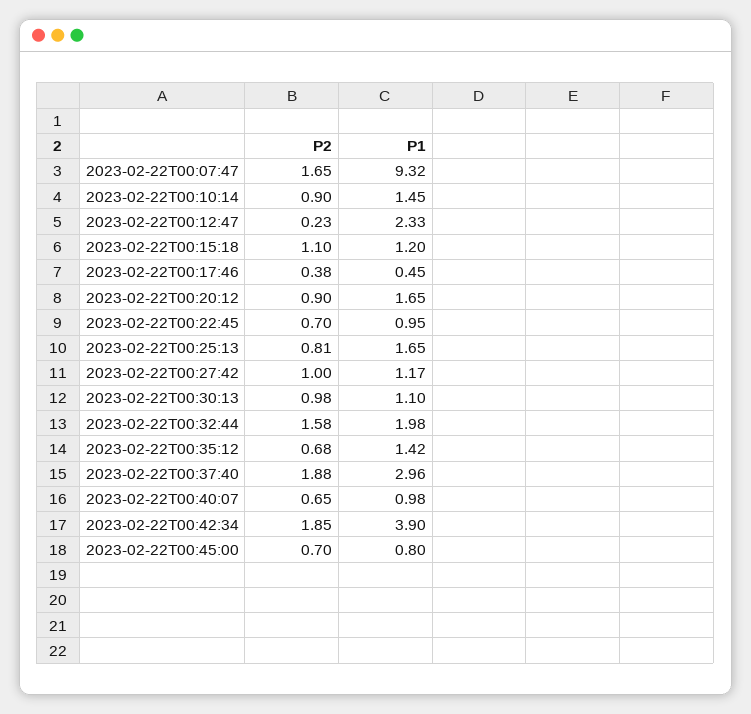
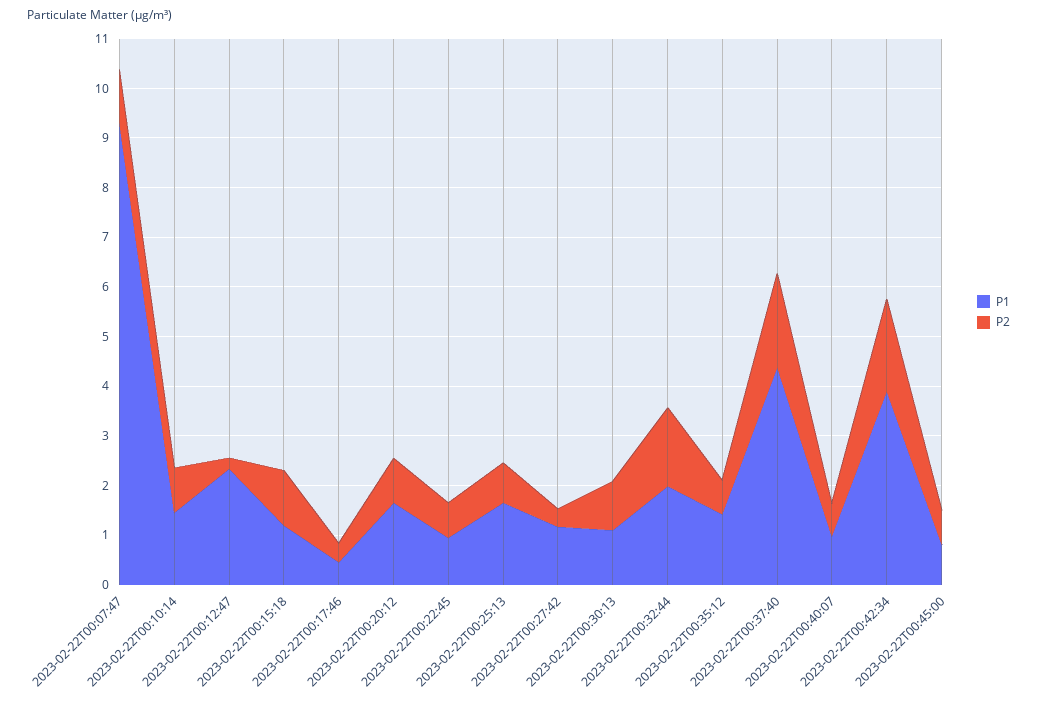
  {
    "P2": {
-     "2023-02-22T00:07:47": 1.65,
+     "2023-02-22T00:07:47": 1,
      "2023-02-22T00:10:14": 0.9,
      "2023-02-22T00:12:47": 0.23,
      "2023-02-22T00:15:18": 1.1,
      "2023-02-22T00:17:46": 0.38,
      "2023-02-22T00:20:12": 0.9,
      "2023-02-22T00:22:45": 0.7,
      "2023-02-22T00:25:13": 0.81,
-     "2023-02-22T00:27:42": 1,
+     "2023-02-22T00:27:42": 0.4,
      "2023-02-22T00:30:13": 0.98,
      "2023-02-22T00:32:44": 1.58,
      "2023-02-22T00:35:12": 0.68,
      "2023-02-22T00:37:40": 1.88,
      "2023-02-22T00:40:07": 0.65,
      "2023-02-22T00:42:34": 1.85,
      "2023-02-22T00:45:00": 0.7
    },
    "P1": {
      "2023-02-22T00:07:47": 9.32,
      "2023-02-22T00:10:14": 1.45,
      "2023-02-22T00:12:47": 2.33,
      "2023-02-22T00:15:18": 1.2,
      "2023-02-22T00:17:46": 0.45,
      "2023-02-22T00:20:12": 1.65,
      "2023-02-22T00:22:45": 0.95,
      "2023-02-22T00:25:13": 1.65,
      "2023-02-22T00:27:42": 1.17,
      "2023-02-22T00:30:13": 1.1,
      "2023-02-22T00:32:44": 1.98,
      "2023-02-22T00:35:12": 1.42,
-     "2023-02-22T00:37:40": 2.96,
+     "2023-02-22T00:37:40": 4.4,
      "2023-02-22T00:40:07": 0.98,
      "2023-02-22T00:42:34": 3.9,
      "2023-02-22T00:45:00": 0.8
    }
  }

